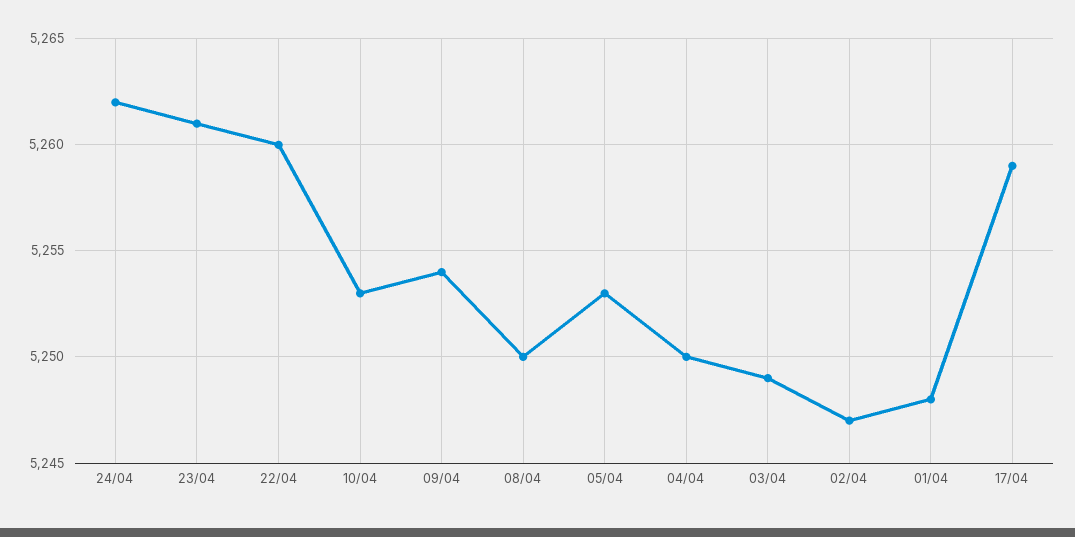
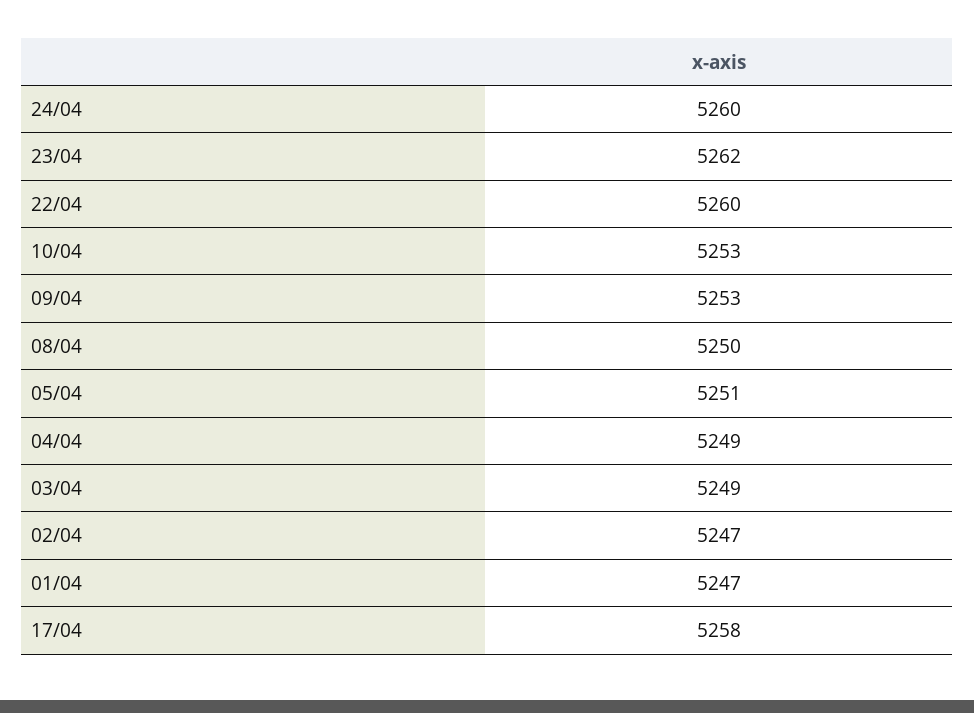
  {
-   "24/04": 5262,
+   "24/04": 5260,
-   "23/04": 5261,
+   "23/04": 5262,
    "22/04": 5260,
    "10/04": 5253,
-   "09/04": 5254,
+   "09/04": 5253,
    "08/04": 5250,
-   "05/04": 5253,
+   "05/04": 5251,
-   "04/04": 5250,
+   "04/04": 5249,
    "03/04": 5249,
    "02/04": 5247,
-   "01/04": 5248,
+   "01/04": 5247,
-   "17/04": 5259
+   "17/04": 5258
  }

